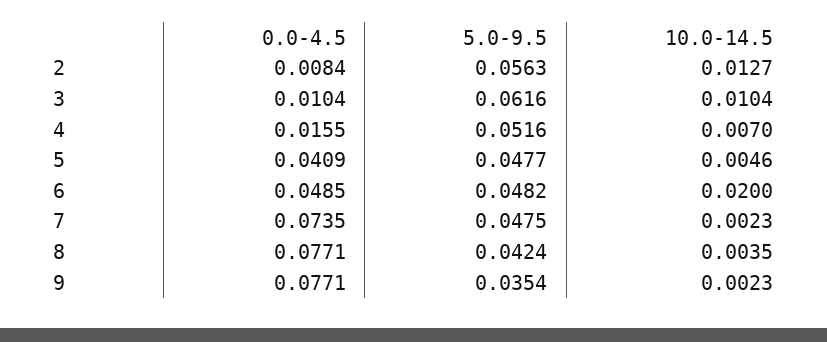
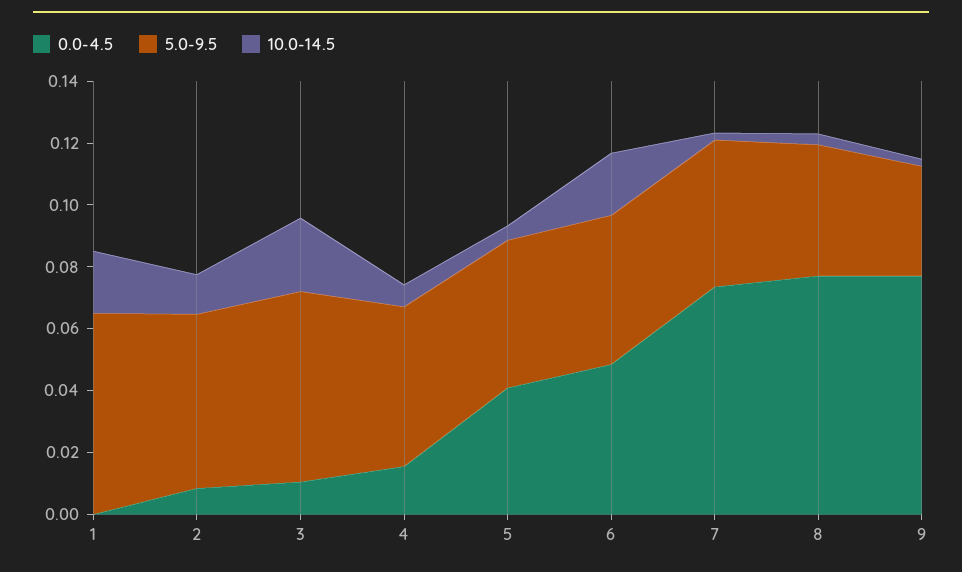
  {
    "0.0-4.5": {
      "2": 0.0084,
      "3": 0.0104,
      "4": 0.0155,
      "5": 0.0409,
      "6": 0.0485,
      "7": 0.0735,
      "8": 0.0771,
-     "9": 0.0771
+     "9": 0.0771,
+     "1": 0
    },
    "5.0-9.5": {
      "2": 0.0563,
      "3": 0.0616,
      "4": 0.0516,
      "5": 0.0477,
      "6": 0.0482,
      "7": 0.0475,
      "8": 0.0424,
-     "9": 0.0354
+     "9": 0.0354,
+     "1": 0.065
    },
    "10.0-14.5": {
      "2": 0.0127,
-     "3": 0.0104,
+     "3": 0.025,
      "4": 0.007,
      "5": 0.0046,
      "6": 0.02,
      "7": 0.0023,
      "8": 0.0035,
-     "9": 0.0023
+     "9": 0.0023,
+     "1": 0.02
    }
  }

